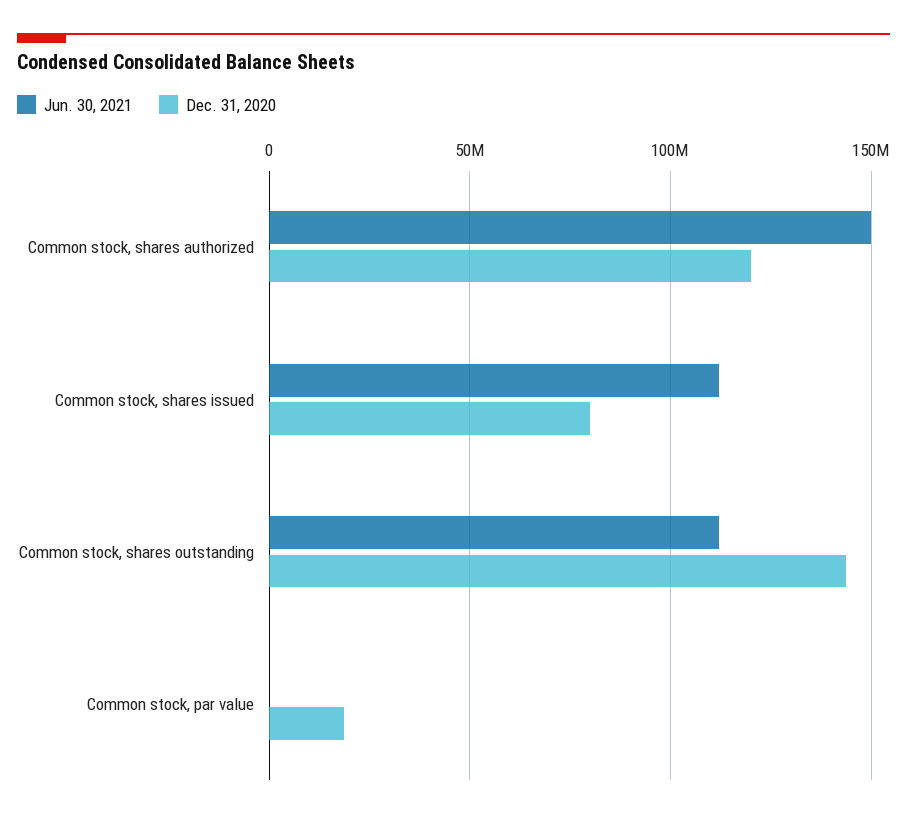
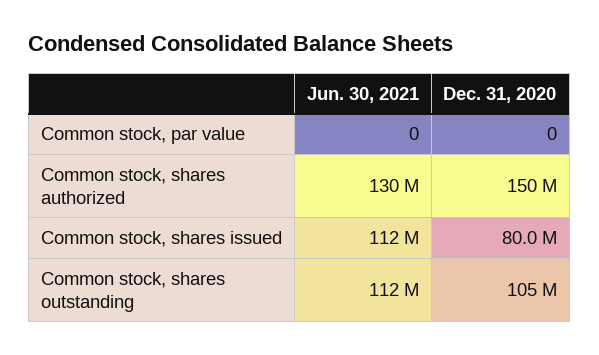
  {
    "Jun. 30, 2021": {
-     "Common stock, shares authorized": 150000000,
+     "Common stock, shares authorized": 130000000,
      "Common stock, shares issued": 112000000,
      "Common stock, shares outstanding": 112000000,
      "Common stock, par value": 0
    },
    "Dec. 31, 2020": {
-     "Common stock, shares authorized": 120000000,
+     "Common stock, shares authorized": 150000000,
      "Common stock, shares issued": 80000000,
-     "Common stock, shares outstanding": 145000000,
+     "Common stock, shares outstanding": 105000000,
-     "Common stock, par value": 20000000
+     "Common stock, par value": 0
    }
  }

